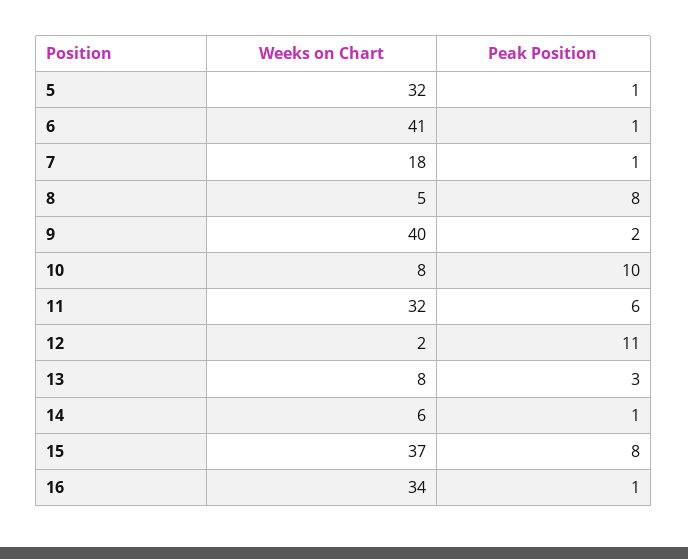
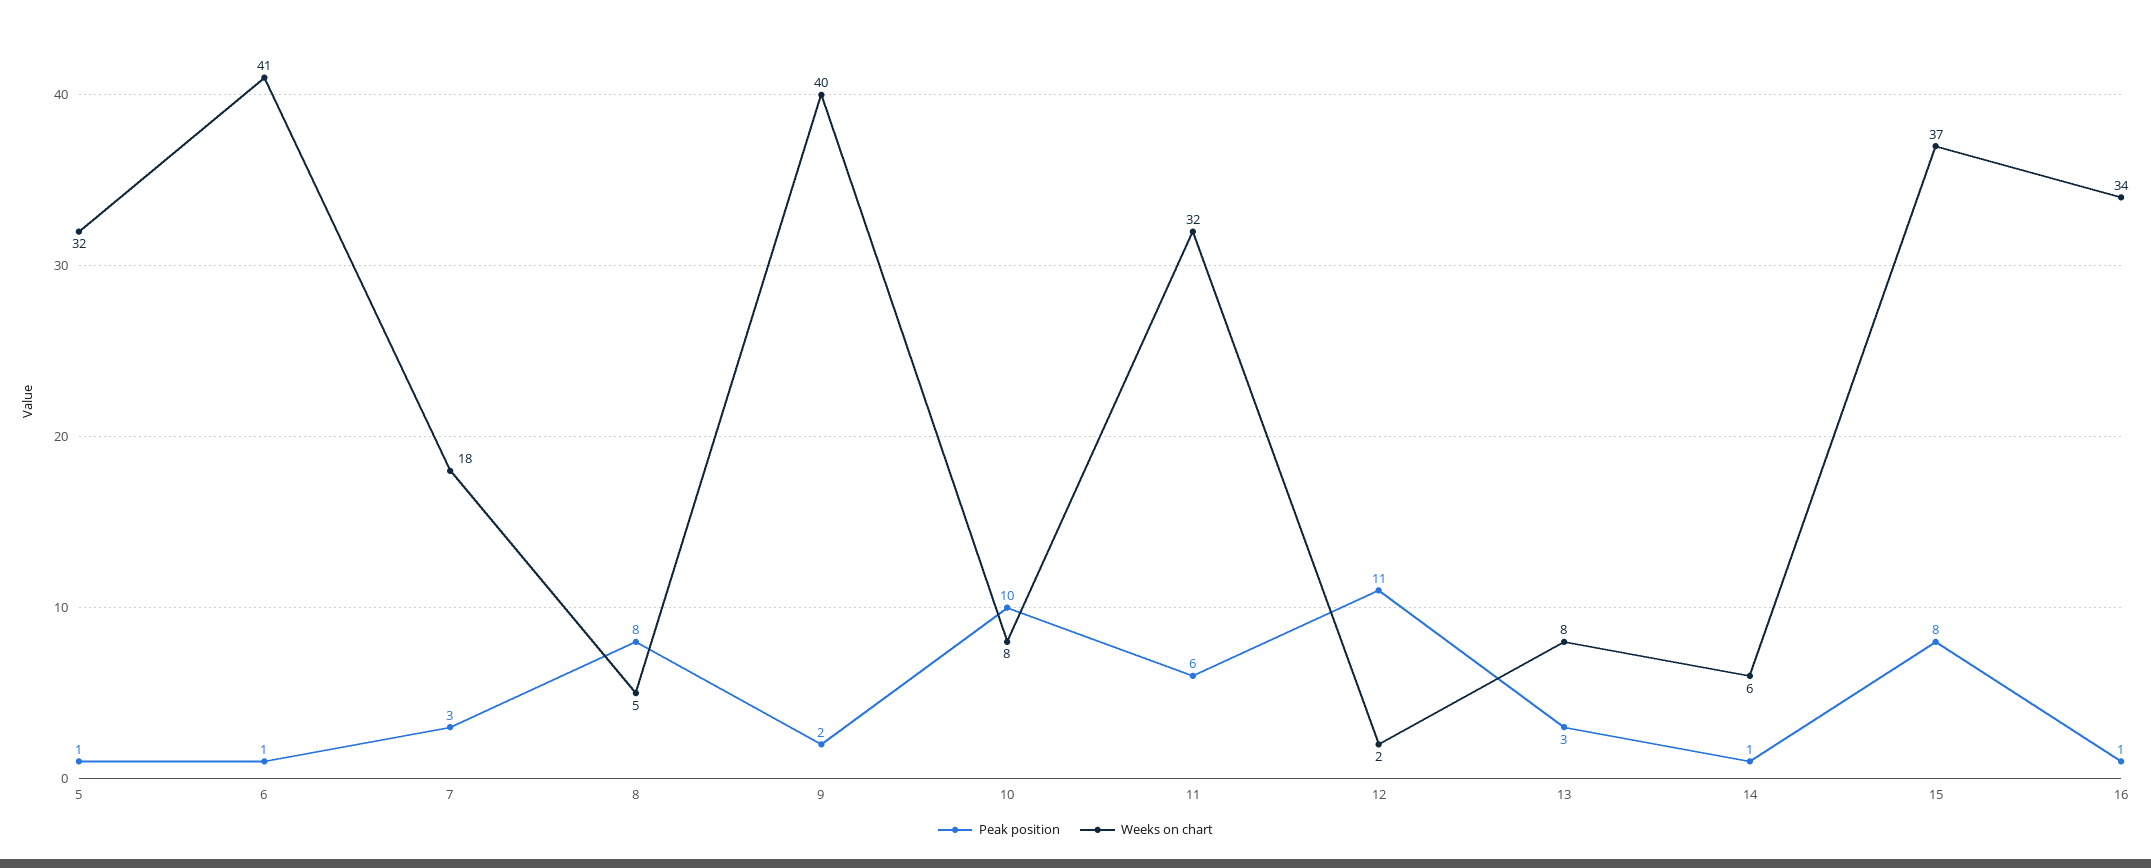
  {
    "Weeks on Chart": {
      "5": 32,
      "6": 41,
      "7": 18,
      "8": 5,
      "9": 40,
      "10": 8,
      "11": 32,
      "12": 2,
      "13": 8,
      "14": 6,
      "15": 37,
      "16": 34
    },
    "Peak Position": {
      "5": 1,
      "6": 1,
-     "7": 1,
+     "7": 3,
      "8": 8,
      "9": 2,
      "10": 10,
      "11": 6,
      "12": 11,
      "13": 3,
      "14": 1,
      "15": 8,
      "16": 1
    }
  }

